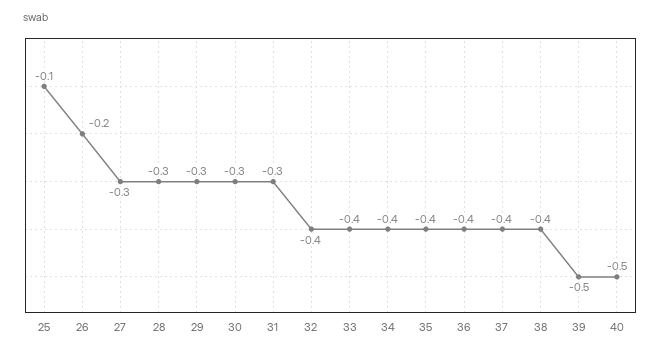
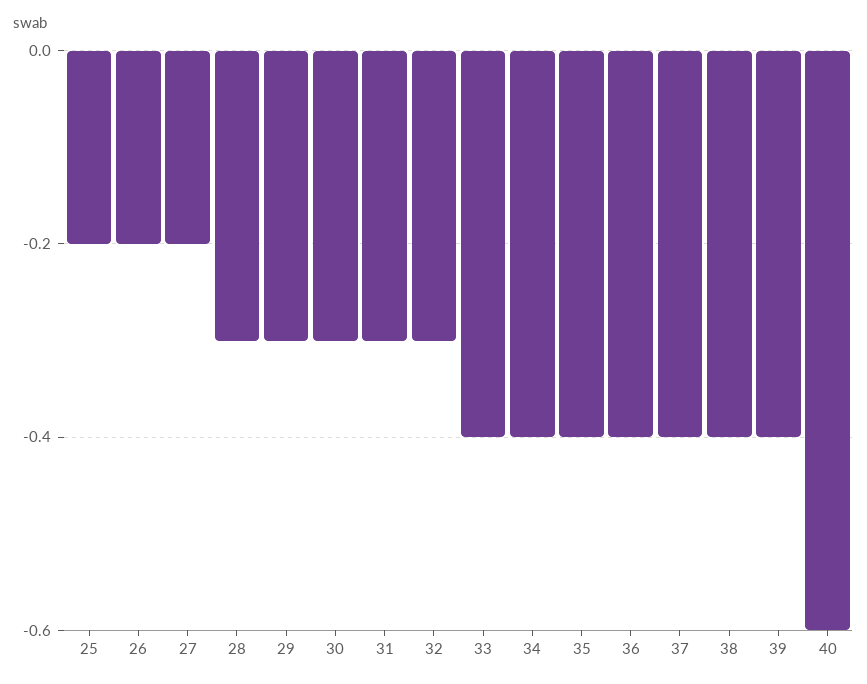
  {
-   "25": -0.1,
+   "25": -0.2,
    "26": -0.2,
-   "27": -0.3,
+   "27": -0.2,
    "28": -0.3,
    "29": -0.3,
    "30": -0.3,
    "31": -0.3,
-   "32": -0.4,
+   "32": -0.3,
    "33": -0.4,
    "34": -0.4,
    "35": -0.4,
    "36": -0.4,
    "37": -0.4,
    "38": -0.4,
-   "39": -0.5,
+   "39": -0.4,
-   "40": -0.5
+   "40": -0.6
  }

